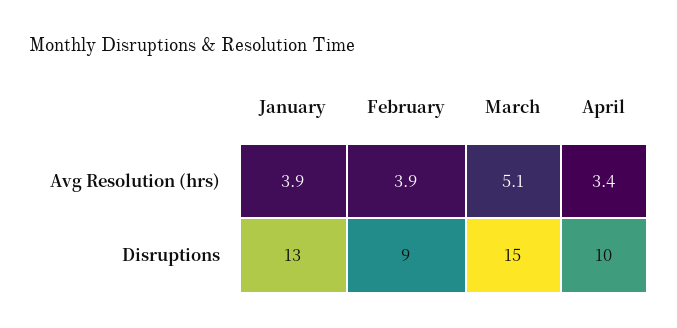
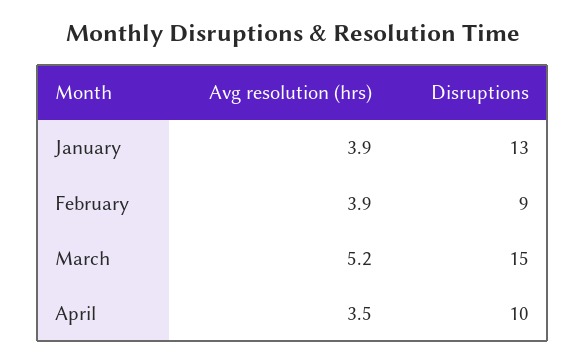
  {
    "January": {
      "Avg Resolution (hrs)": 3.9,
      "Disruptions": 13
    },
    "February": {
      "Avg Resolution (hrs)": 3.9,
      "Disruptions": 9
    },
    "March": {
-     "Avg Resolution (hrs)": 5.1,
+     "Avg Resolution (hrs)": 5.2,
      "Disruptions": 15
    },
    "April": {
-     "Avg Resolution (hrs)": 3.4,
+     "Avg Resolution (hrs)": 3.5,
      "Disruptions": 10
    }
  }

